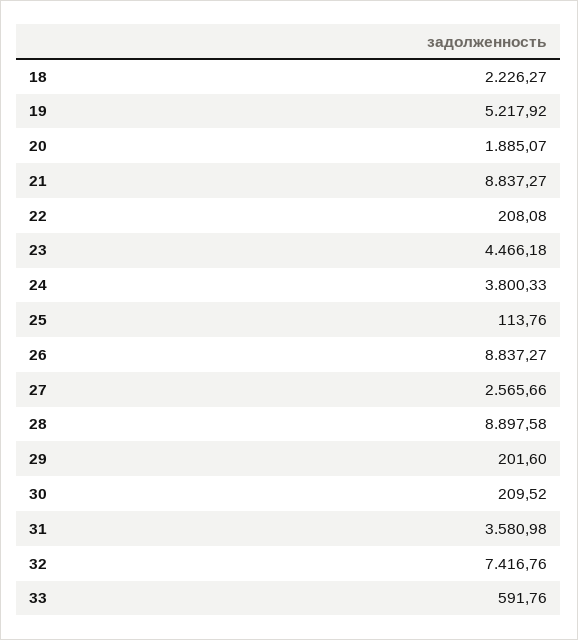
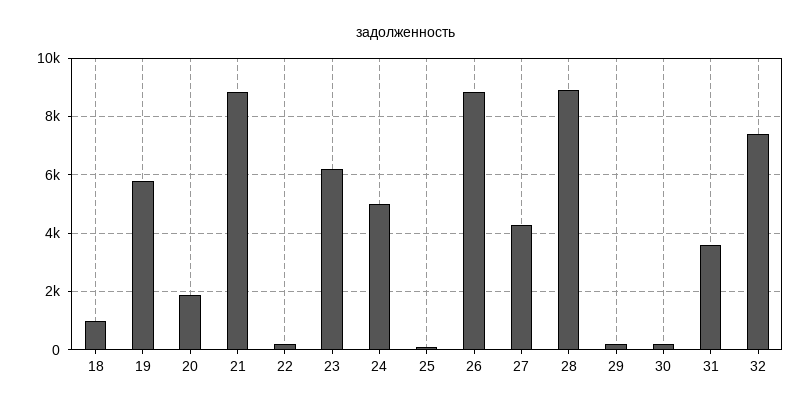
  {
-   "18": 2226.27,
+   "18": 1000,
-   "19": 5217.92,
+   "19": 5750,
    "20": 1885.07,
    "21": 8837.27,
    "22": 208.08,
-   "23": 4466.18,
+   "23": 6250,
-   "24": 3800.33,
+   "24": 5000,
    "25": 113.76,
    "26": 8837.27,
-   "27": 2565.66,
+   "27": 4250,
    "28": 8897.58,
    "29": 201.6,
    "30": 209.52,
    "31": 3580.98,
-   "32": 7416.76,
+   "32": 7416.76
-   "33": 591.76
  }

